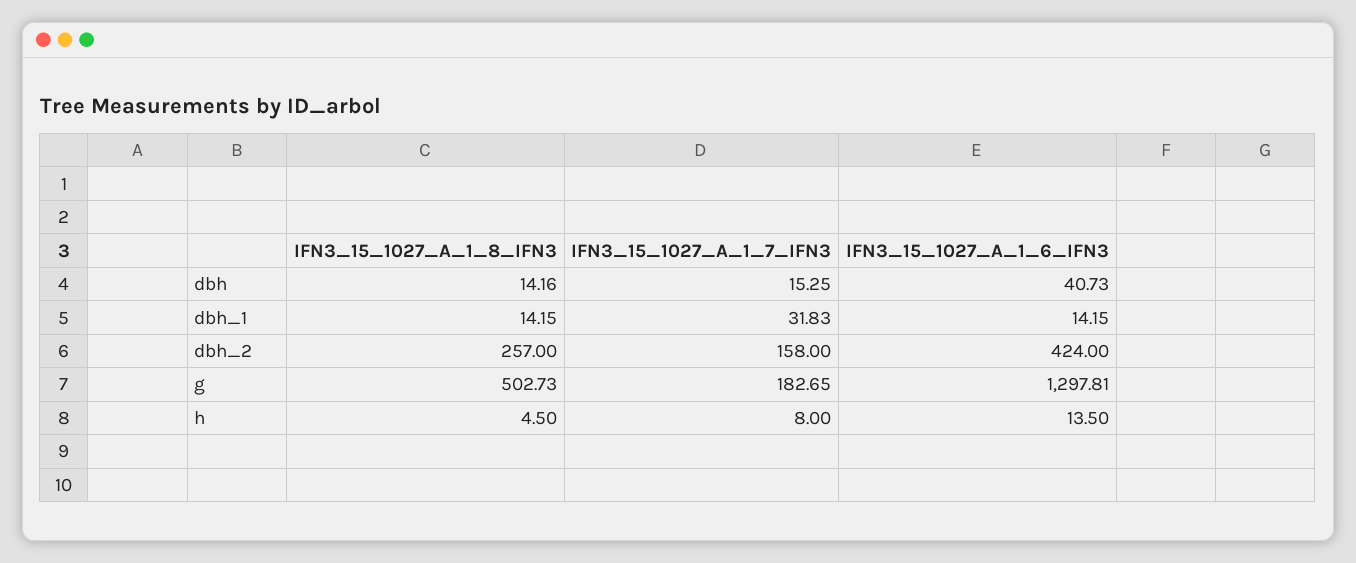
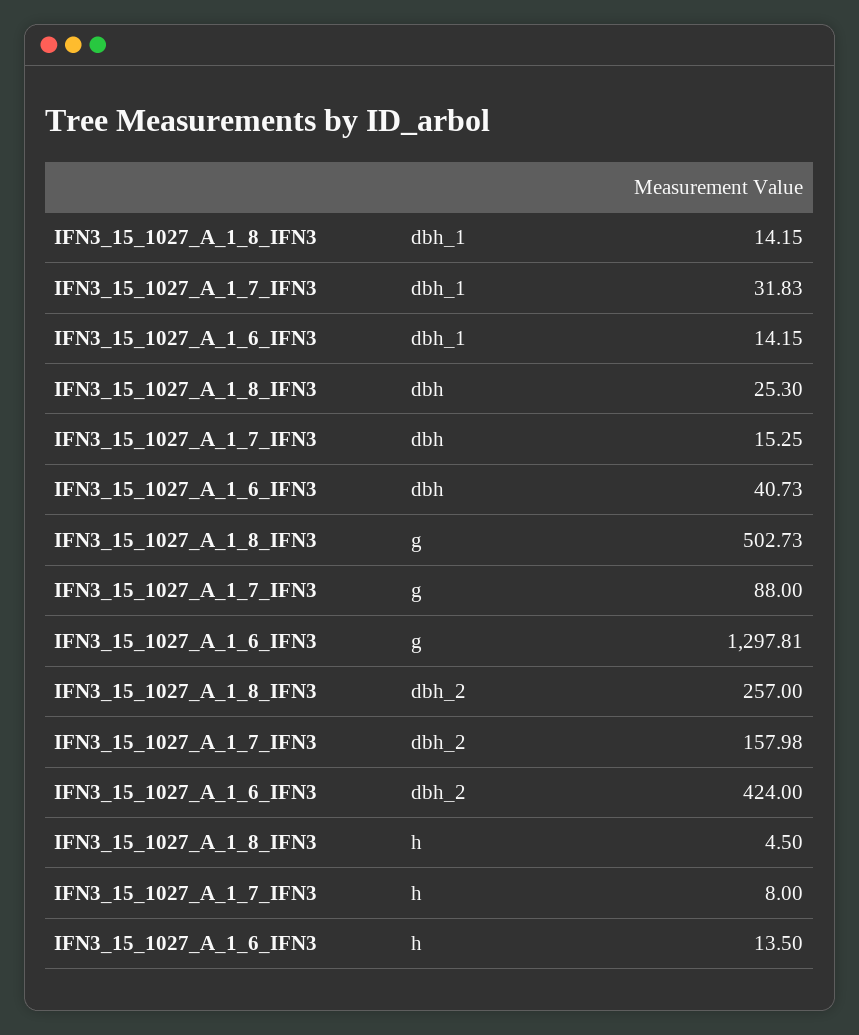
  {
    "IFN3_15_1027_A_1_8_IFN3": {
-     "dbh": 14.16,
+     "dbh": 25.3,
      "dbh_1": 14.15,
      "dbh_2": 257,
      "g": 502.73,
      "h": 4.5
    },
    "IFN3_15_1027_A_1_7_IFN3": {
      "dbh": 15.25,
      "dbh_1": 31.83,
-     "dbh_2": 158,
+     "dbh_2": 157.98,
-     "g": 182.65,
+     "g": 88,
      "h": 8
    },
    "IFN3_15_1027_A_1_6_IFN3": {
      "dbh": 40.73,
      "dbh_1": 14.15,
      "dbh_2": 424,
      "g": 1297.81,
      "h": 13.5
    }
  }

